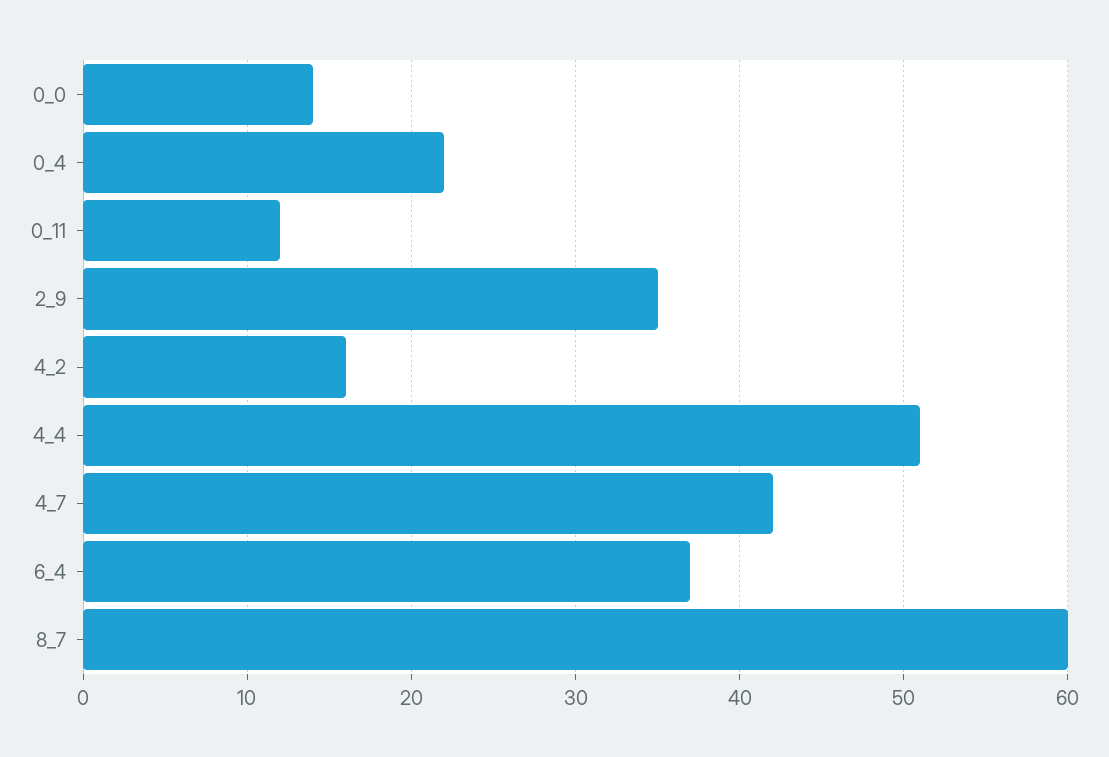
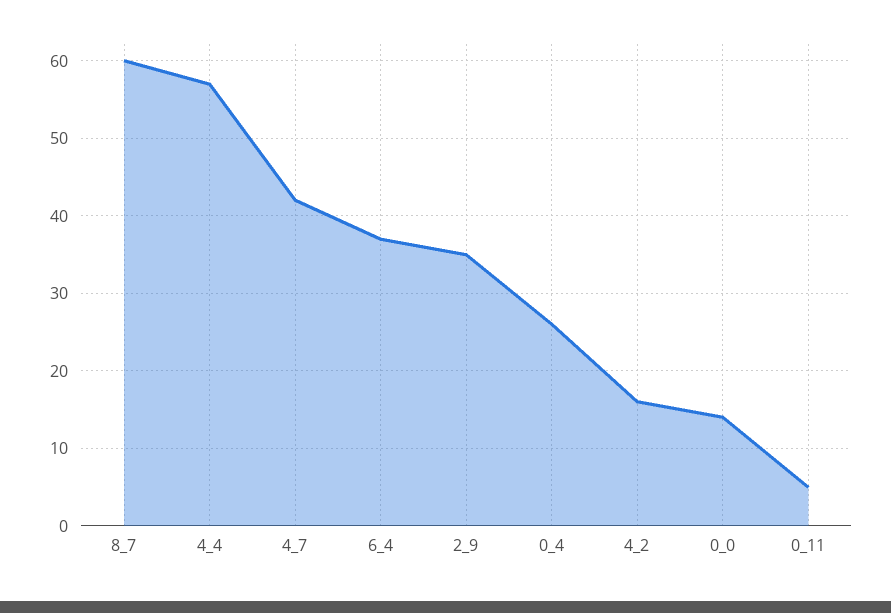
  {
    "0_0": 14,
-   "0_4": 22,
+   "0_4": 26,
-   "0_11": 12,
+   "0_11": 5,
    "2_9": 35,
    "4_2": 16,
-   "4_4": 51,
+   "4_4": 57,
    "4_7": 42,
    "6_4": 37,
    "8_7": 60
  }

